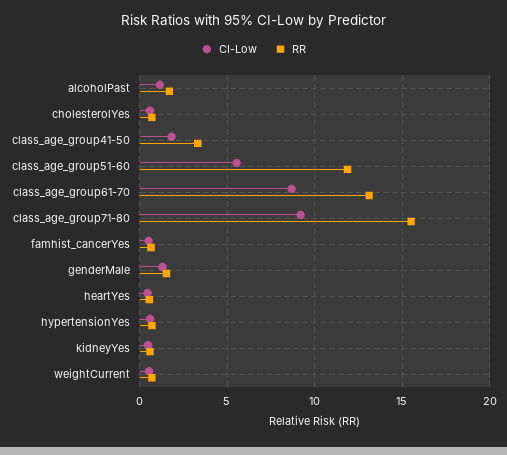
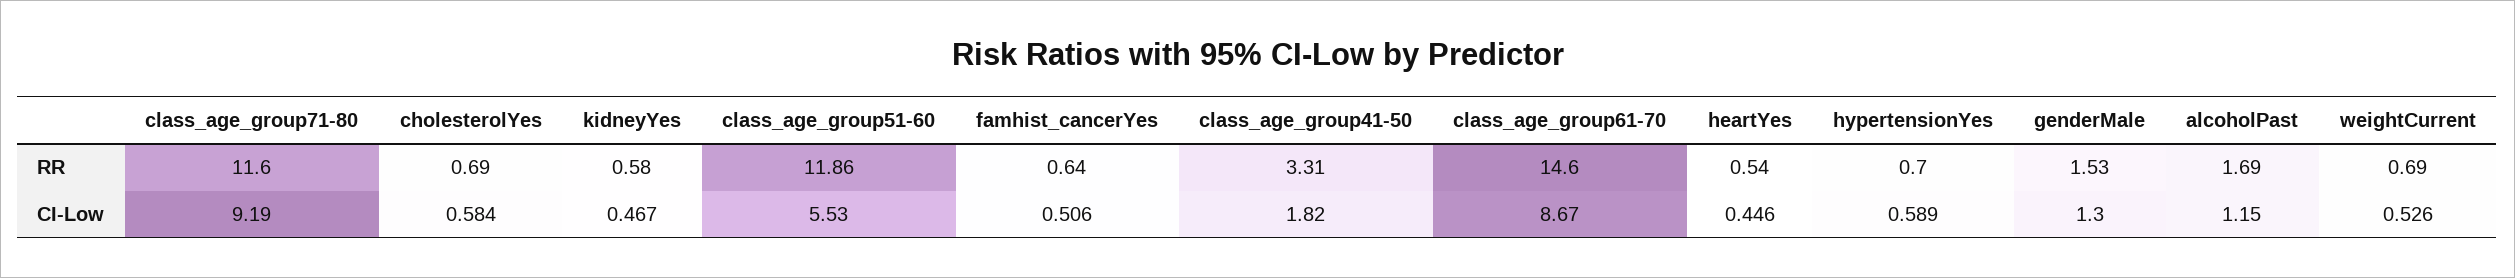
  {
    "CI-Low": {
      "alcoholPast": 1.15,
      "cholesterolYes": 0.584,
      "class_age_group41-50": 1.82,
      "class_age_group51-60": 5.53,
      "class_age_group61-70": 8.67,
      "class_age_group71-80": 9.19,
      "famhist_cancerYes": 0.506,
      "genderMale": 1.3,
      "heartYes": 0.446,
      "hypertensionYes": 0.589,
      "kidneyYes": 0.467,
      "weightCurrent": 0.526
    },
    "RR": {
      "alcoholPast": 1.69,
      "cholesterolYes": 0.69,
      "class_age_group41-50": 3.31,
      "class_age_group51-60": 11.86,
-     "class_age_group61-70": 13,
+     "class_age_group61-70": 14.6,
-     "class_age_group71-80": 15.5,
+     "class_age_group71-80": 11.6,
      "famhist_cancerYes": 0.64,
      "genderMale": 1.53,
      "heartYes": 0.54,
      "hypertensionYes": 0.7,
      "kidneyYes": 0.58,
      "weightCurrent": 0.69
    }
  }

